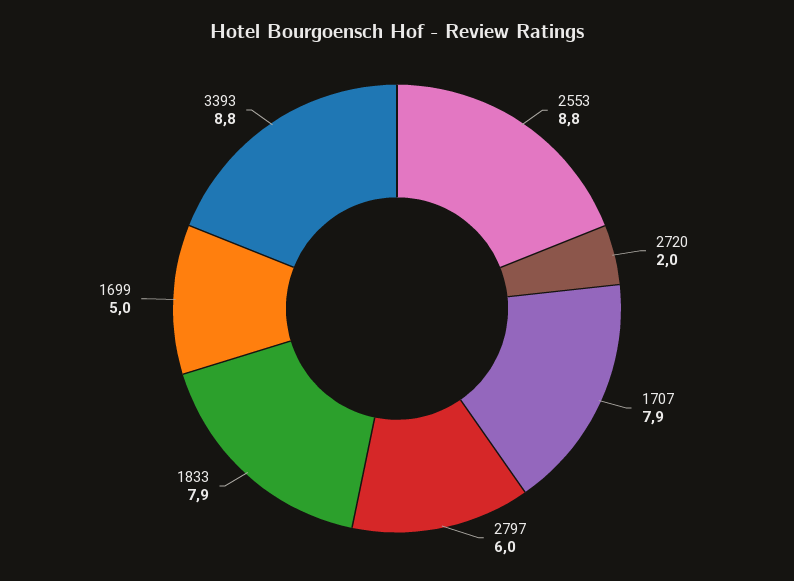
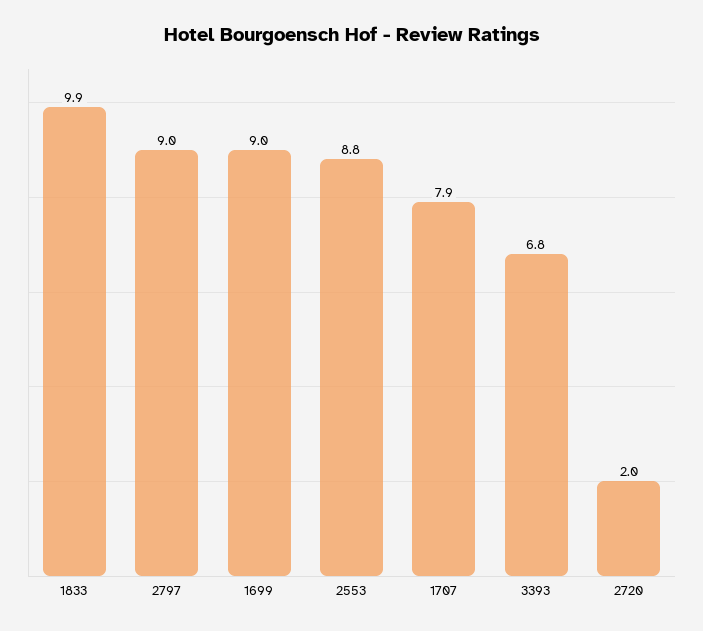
  {
    "2553": 8.8,
    "2720": 2,
    "1707": 7.9,
-   "2797": 6,
+   "2797": 9,
-   "1833": 7.9,
+   "1833": 9.9,
-   "1699": 5,
+   "1699": 9,
-   "3393": 8.8
+   "3393": 6.8
  }

